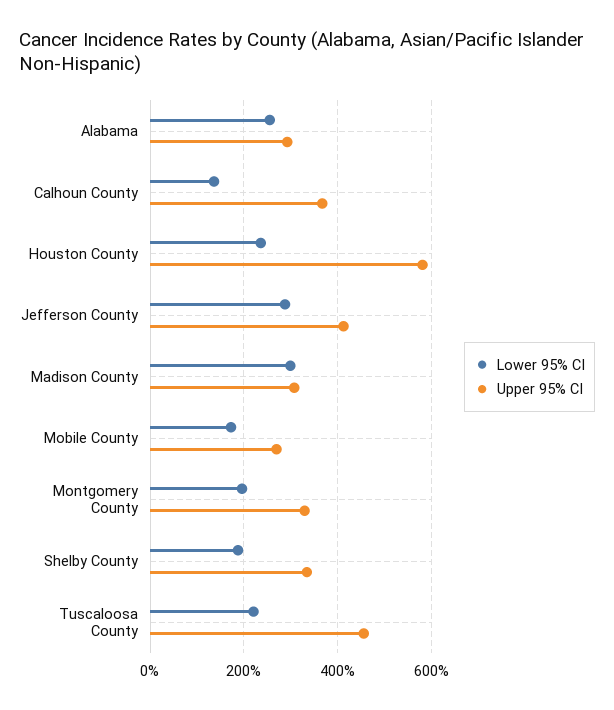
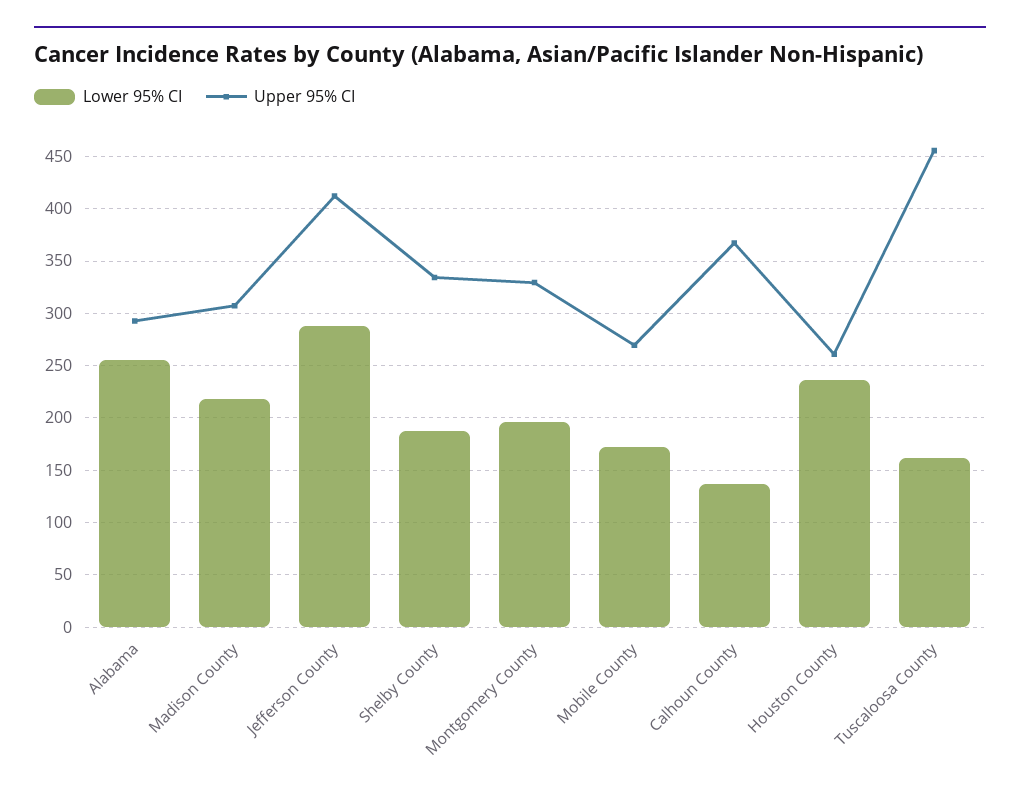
  {
    "Lower 95% CI": {
      "Alabama": 260,
      "Calhoun County": 140,
      "Houston County": 240,
      "Jefferson County": 290,
-     "Madison County": 300,
+     "Madison County": 220,
      "Mobile County": 170,
      "Montgomery County": 200,
      "Shelby County": 190,
-     "Tuscaloosa County": 220
+     "Tuscaloosa County": 160
    },
    "Upper 95% CI": {
      "Alabama": 290,
      "Calhoun County": 370,
-     "Houston County": 580,
+     "Houston County": 260,
      "Jefferson County": 410,
      "Madison County": 310,
      "Mobile County": 270,
      "Montgomery County": 330,
      "Shelby County": 330,
      "Tuscaloosa County": 460
    }
  }

